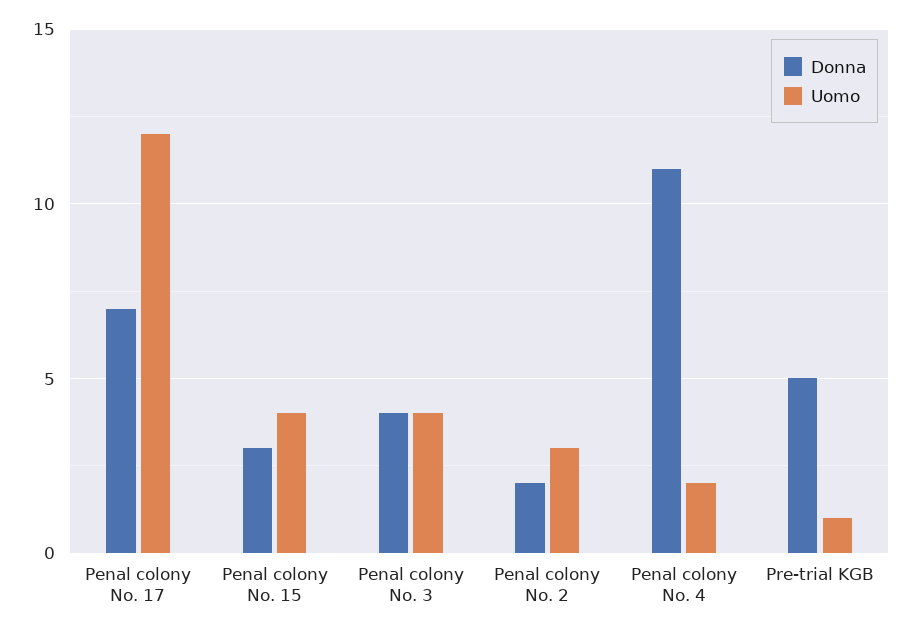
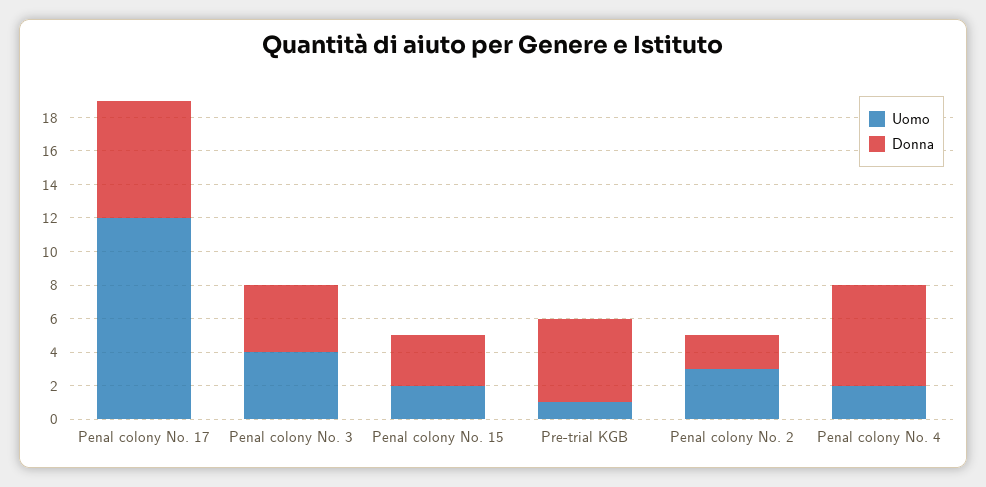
  {
    "Donna": {
      "Penal colony No. 17": 7,
      "Penal colony No. 15": 3,
      "Penal colony No. 3": 4,
      "Penal colony No. 2": 2,
-     "Penal colony No. 4": 11,
+     "Penal colony No. 4": 6,
      "Pre-trial KGB": 5
    },
    "Uomo": {
      "Penal colony No. 17": 12,
-     "Penal colony No. 15": 4,
+     "Penal colony No. 15": 2,
      "Penal colony No. 3": 4,
      "Penal colony No. 2": 3,
      "Penal colony No. 4": 2,
      "Pre-trial KGB": 1
    }
  }

